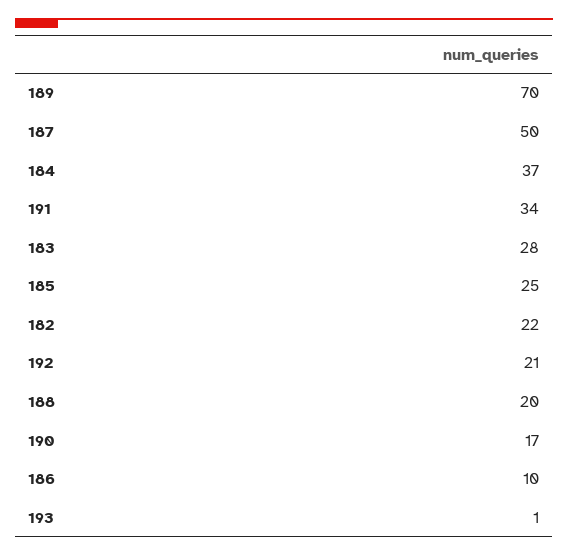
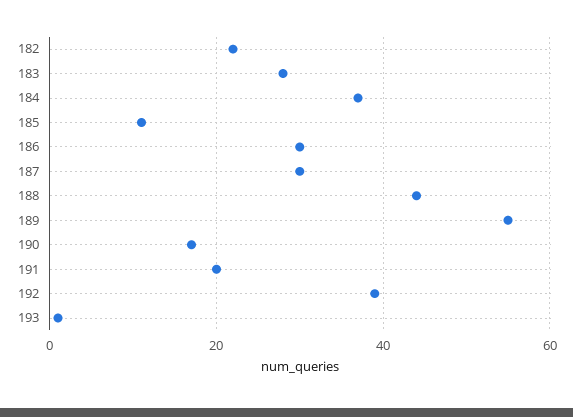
  {
-   "189": 70,
+   "189": 55,
-   "187": 50,
+   "187": 30,
    "184": 37,
-   "191": 34,
+   "191": 20,
    "183": 28,
-   "185": 25,
+   "185": 10,
    "182": 22,
-   "192": 21,
+   "192": 40,
-   "188": 20,
+   "188": 45,
    "190": 17,
-   "186": 10,
+   "186": 30,
    "193": 1
  }

